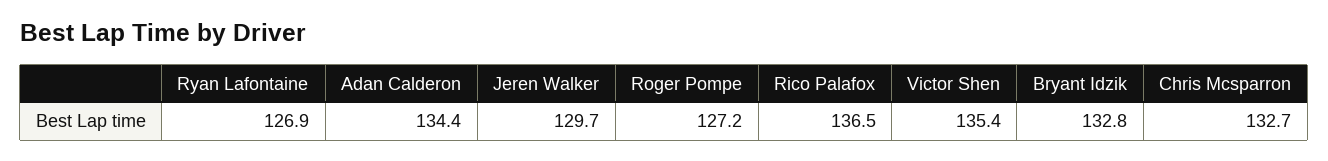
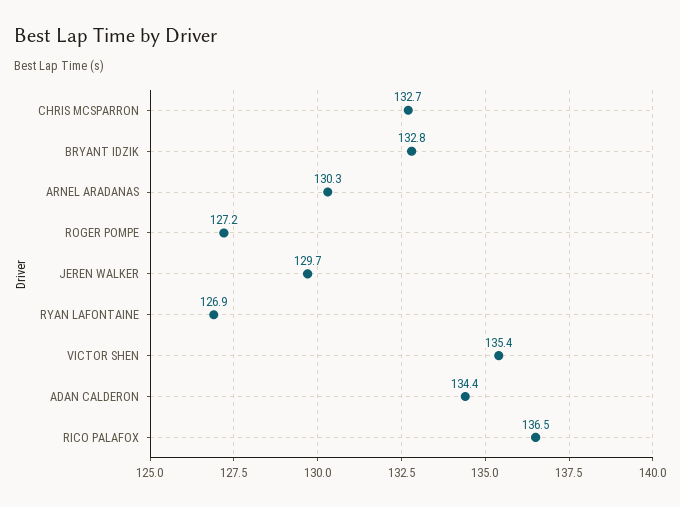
  {
    "Ryan Lafontaine": 126.9,
    "Adan Calderon": 134.4,
    "Jeren Walker": 129.7,
    "Roger Pompe": 127.2,
    "Rico Palafox": 136.5,
    "Victor Shen": 135.4,
    "Bryant Idzik": 132.8,
-   "Chris Mcsparron": 132.7
+   "Chris Mcsparron": 132.7,
+   "ARNEL ARADANAS": 130.3
  }

